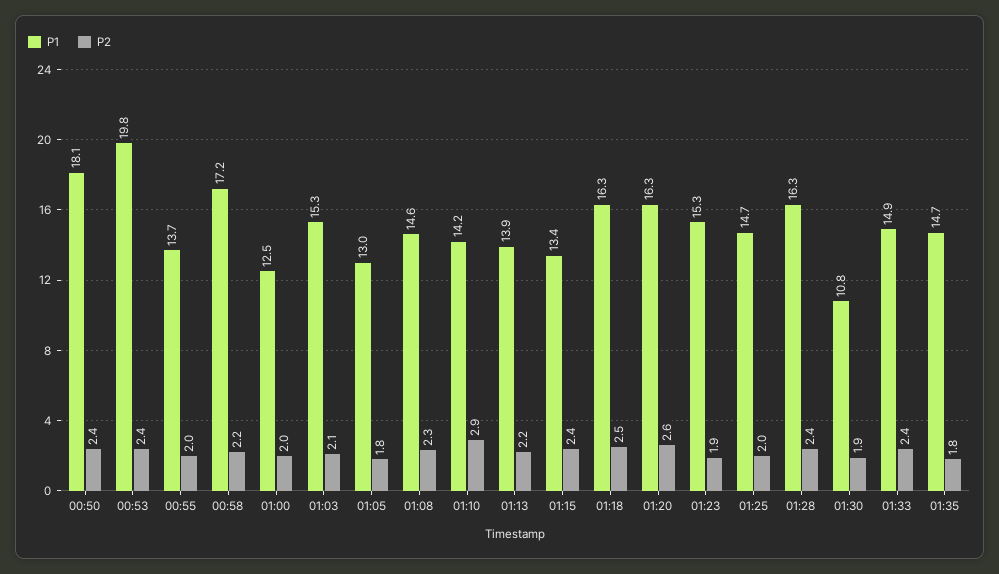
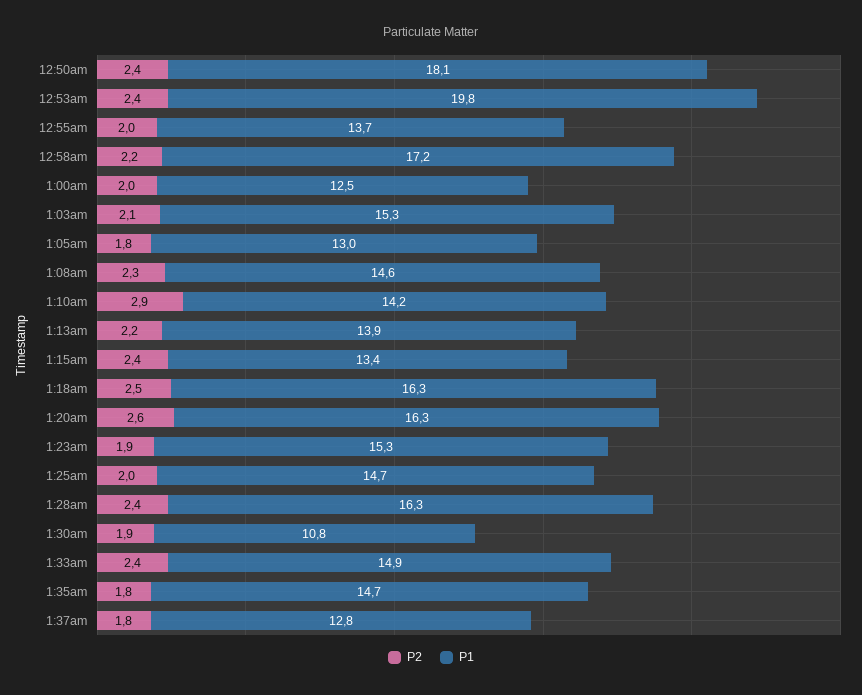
  {
    "P1": {
      "00:50": 18.1,
      "00:53": 19.8,
      "00:55": 13.7,
      "00:58": 17.2,
      "01:00": 12.5,
      "01:03": 15.3,
      "01:05": 13,
      "01:08": 14.6,
      "01:10": 14.2,
      "01:13": 13.9,
      "01:15": 13.4,
      "01:18": 16.3,
      "01:20": 16.3,
      "01:23": 15.3,
      "01:25": 14.7,
      "01:28": 16.3,
      "01:30": 10.8,
      "01:33": 14.9,
-     "01:35": 14.7
+     "01:35": 14.7,
+     "1:37am": 12.8
    },
    "P2": {
      "00:50": 2.4,
      "00:53": 2.4,
      "00:55": 2,
      "00:58": 2.2,
      "01:00": 2,
      "01:03": 2.1,
      "01:05": 1.8,
      "01:08": 2.3,
      "01:10": 2.9,
      "01:13": 2.2,
      "01:15": 2.4,
      "01:18": 2.5,
      "01:20": 2.6,
      "01:23": 1.9,
      "01:25": 2,
      "01:28": 2.4,
      "01:30": 1.9,
      "01:33": 2.4,
-     "01:35": 1.8
+     "01:35": 1.8,
+     "1:37am": 1.8
    }
  }

